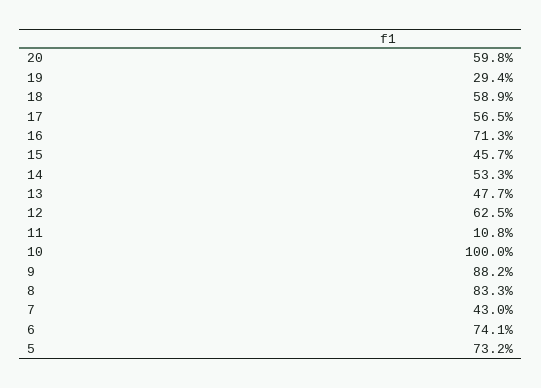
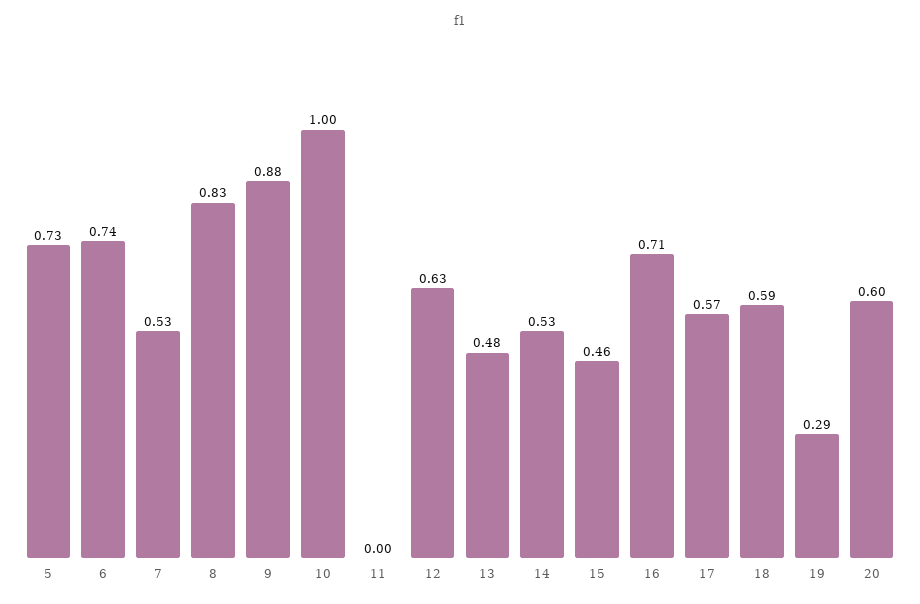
  {
    "20": 0.598,
    "19": 0.294,
    "18": 0.589,
    "17": 0.565,
    "16": 0.713,
    "15": 0.457,
    "14": 0.533,
    "13": 0.477,
    "12": 0.625,
-   "11": 0.108,
+   "11": 0,
    "10": 1,
    "9": 0.882,
    "8": 0.833,
-   "7": 0.43,
+   "7": 0.53,
    "6": 0.741,
    "5": 0.732
  }

